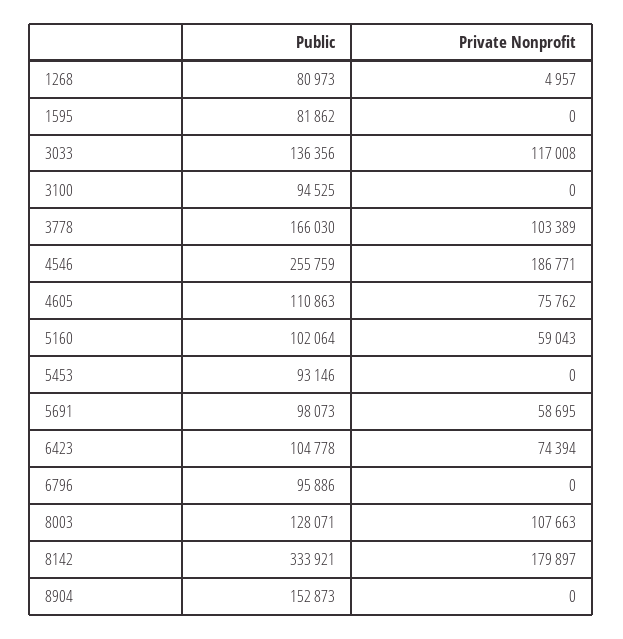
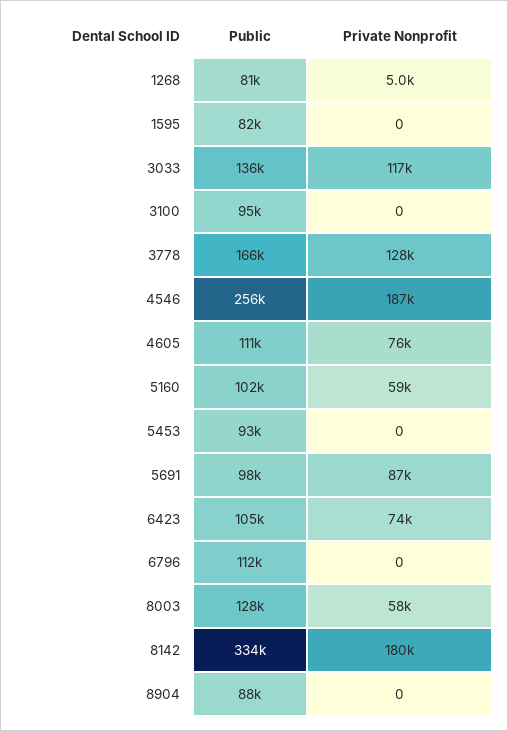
  {
    "Public": {
      "1268": 80973,
      "1595": 81862,
      "3033": 136356,
      "3100": 94525,
      "3778": 166030,
      "4546": 255759,
      "4605": 110863,
      "5160": 102064,
      "5453": 93146,
      "5691": 98073,
      "6423": 104778,
-     "6796": 95886,
+     "6796": 112000,
      "8003": 128071,
      "8142": 333921,
-     "8904": 152873
+     "8904": 88000
    },
    "Private Nonprofit": {
      "1268": 4957,
      "1595": 0,
      "3033": 117008,
      "3100": 0,
-     "3778": 103389,
+     "3778": 128000,
      "4546": 186771,
      "4605": 75762,
      "5160": 59043,
      "5453": 0,
-     "5691": 58695,
+     "5691": 87000,
      "6423": 74394,
      "6796": 0,
-     "8003": 107663,
+     "8003": 58000,
      "8142": 179897,
      "8904": 0
    }
  }

